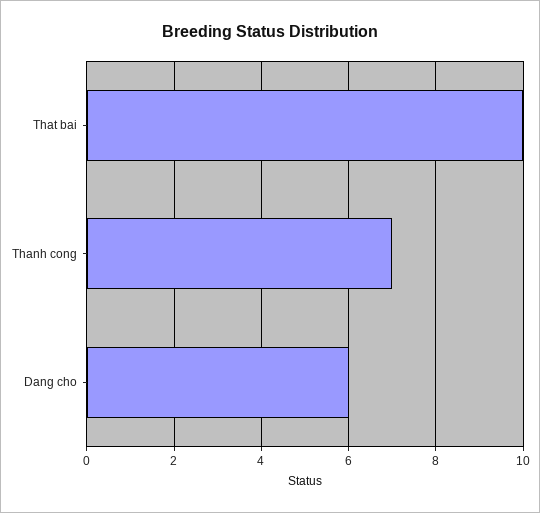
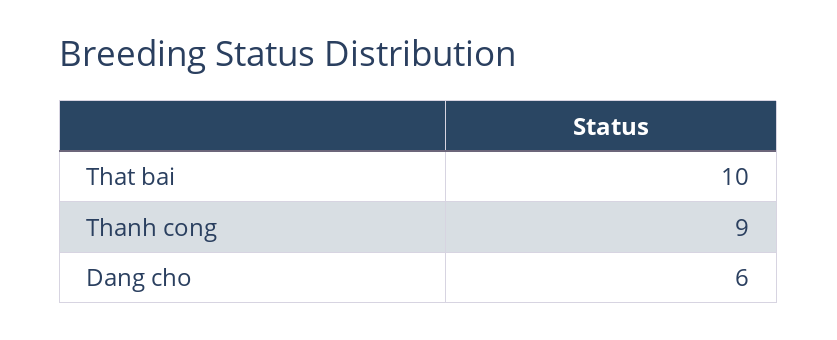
  {
    "That bai": 10,
-   "Thanh cong": 7,
+   "Thanh cong": 9,
    "Dang cho": 6
  }

